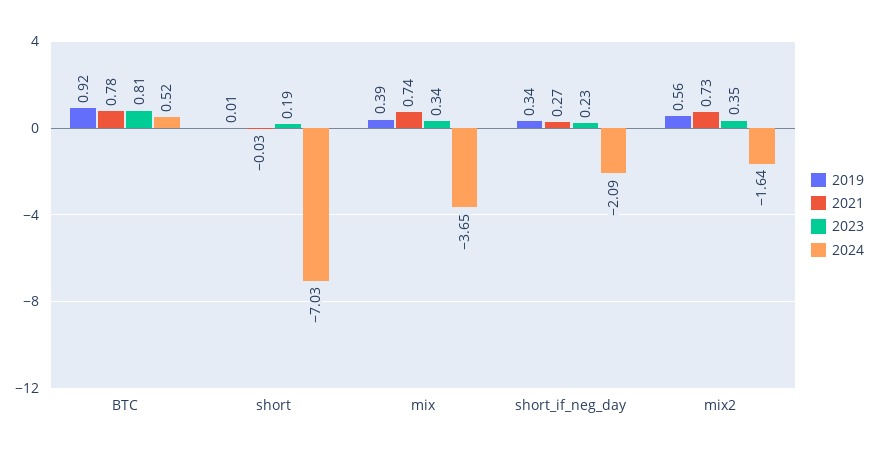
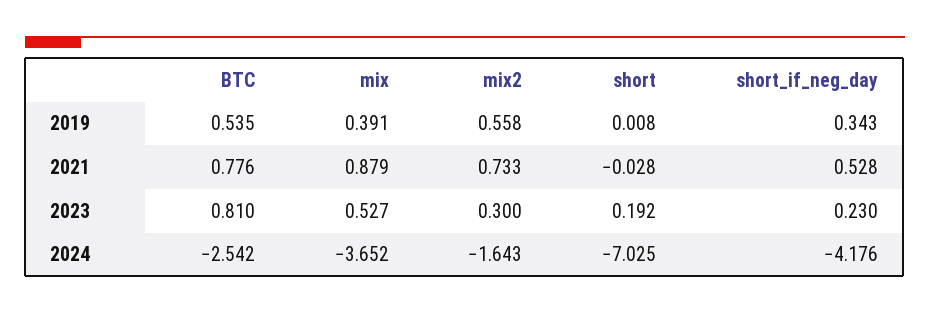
  {
    "2019": {
-     "BTC": 0.92,
+     "BTC": 0.535,
      "short": 0.008,
      "mix": 0.391,
      "short_if_neg_day": 0.343,
      "mix2": 0.558
    },
    "2021": {
      "BTC": 0.776,
      "short": -0.028,
-     "mix": 0.74,
+     "mix": 0.879,
-     "short_if_neg_day": 0.27,
+     "short_if_neg_day": 0.528,
      "mix2": 0.733
    },
    "2023": {
      "BTC": 0.81,
      "short": 0.192,
-     "mix": 0.34,
+     "mix": 0.527,
      "short_if_neg_day": 0.23,
-     "mix2": 0.35
+     "mix2": 0.3
    },
    "2024": {
-     "BTC": 0.52,
+     "BTC": -2.542,
      "short": -7.025,
      "mix": -3.652,
-     "short_if_neg_day": -2.09,
+     "short_if_neg_day": -4.176,
      "mix2": -1.643
    }
  }

